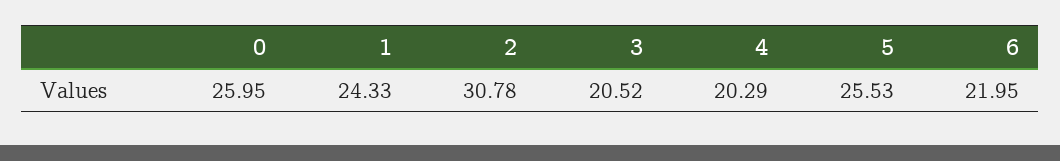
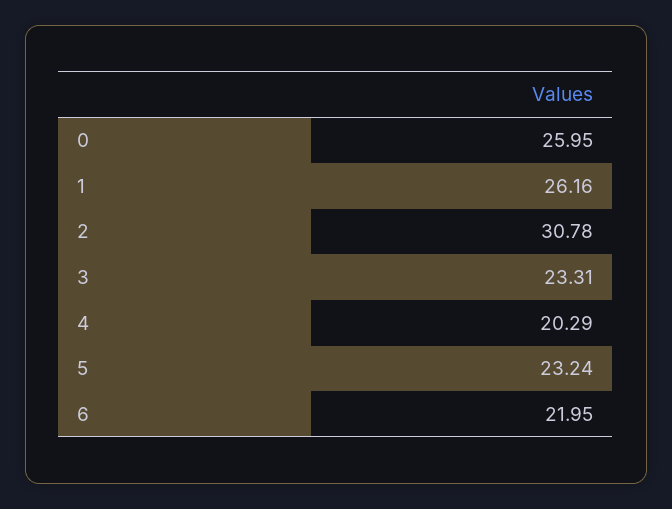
  {
    "0": 25.95,
-   "1": 24.33,
+   "1": 26.16,
    "2": 30.78,
-   "3": 20.52,
+   "3": 23.31,
    "4": 20.29,
-   "5": 25.53,
+   "5": 23.24,
    "6": 21.95
  }

